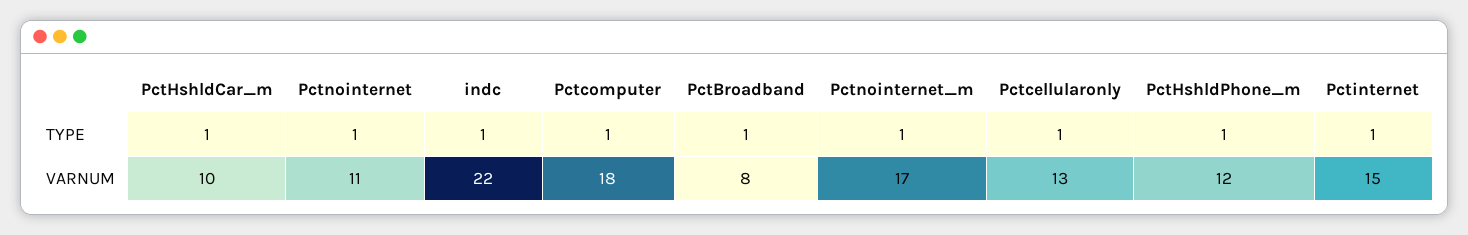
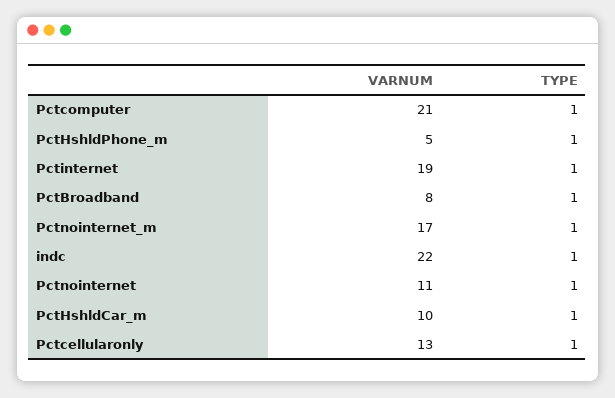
  {
    "PctHshldCar_m": {
      "TYPE": 1,
      "VARNUM": 10
    },
    "Pctnointernet": {
      "TYPE": 1,
      "VARNUM": 11
    },
    "indc": {
      "TYPE": 1,
      "VARNUM": 22
    },
    "Pctcomputer": {
      "TYPE": 1,
-     "VARNUM": 18
+     "VARNUM": 21
    },
    "PctBroadband": {
      "TYPE": 1,
      "VARNUM": 8
    },
    "Pctnointernet_m": {
      "TYPE": 1,
      "VARNUM": 17
    },
    "Pctcellularonly": {
      "TYPE": 1,
      "VARNUM": 13
    },
    "PctHshldPhone_m": {
      "TYPE": 1,
-     "VARNUM": 12
+     "VARNUM": 5
    },
    "Pctinternet": {
      "TYPE": 1,
-     "VARNUM": 15
+     "VARNUM": 19
    }
  }

